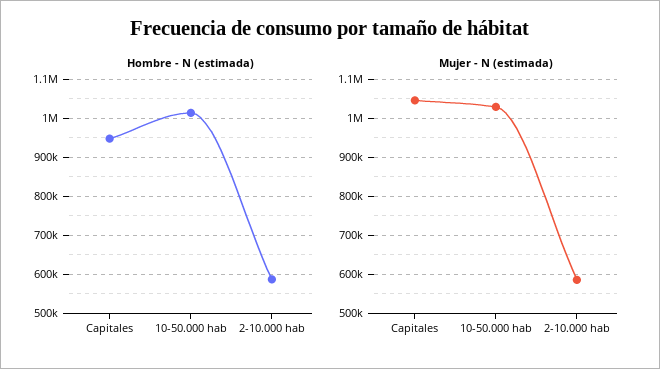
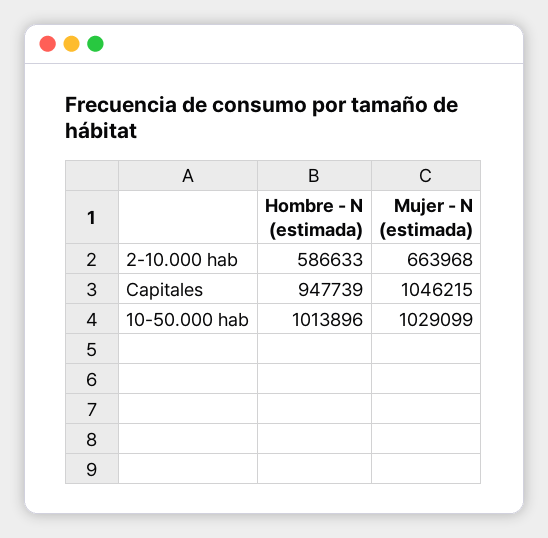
  {
    "Hombre - N (estimada)": {
      "Capitales": 947739,
      "10-50.000 hab": 1013896,
      "2-10.000 hab": 586633
    },
    "Mujer - N (estimada)": {
      "Capitales": 1046215,
      "10-50.000 hab": 1029099,
-     "2-10.000 hab": 580000
+     "2-10.000 hab": 663968
    }
  }

